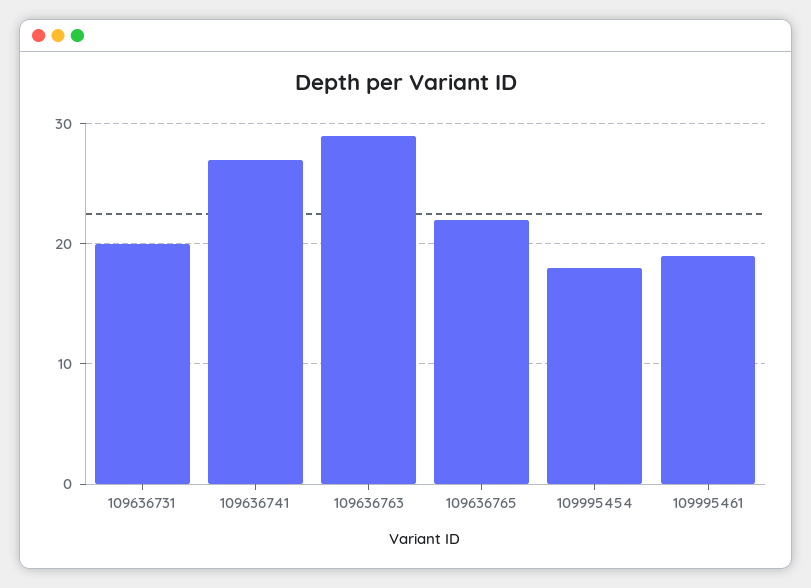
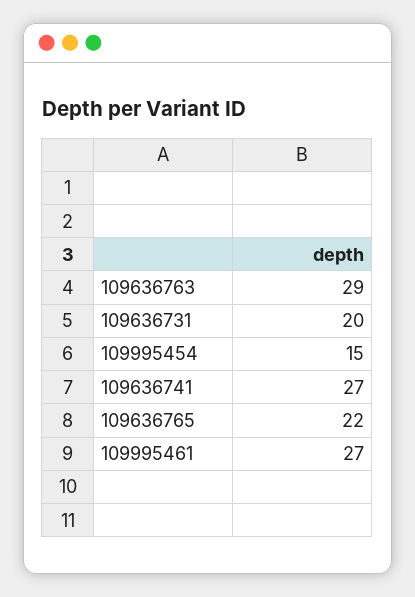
  {
    "109636731": 20,
    "109636741": 27,
    "109636763": 29,
    "109636765": 22,
-   "109995454": 18,
+   "109995454": 15,
-   "109995461": 19
+   "109995461": 27
  }

